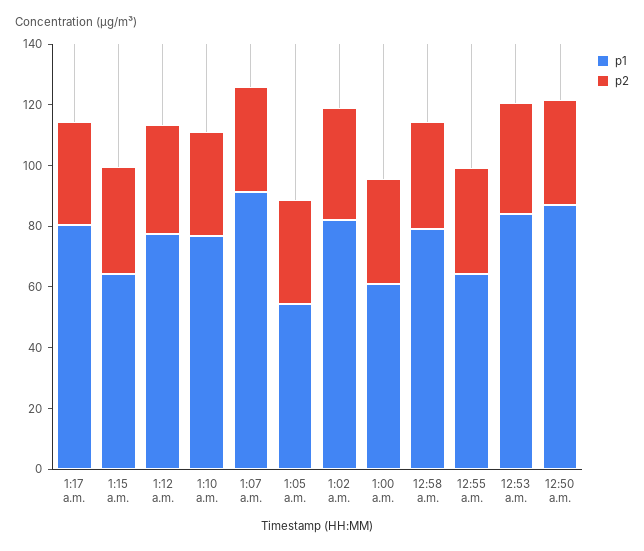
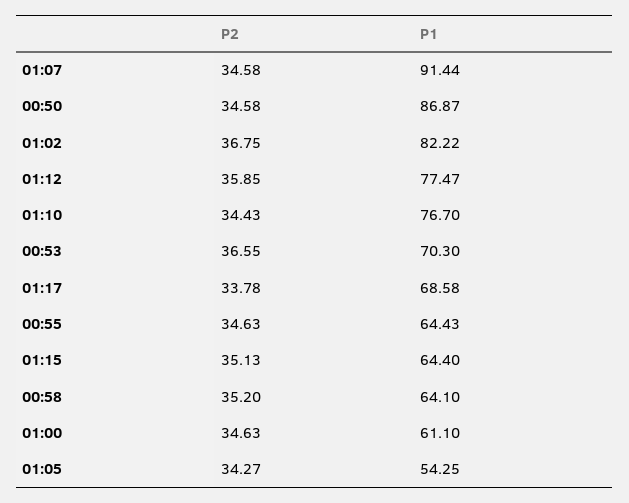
  {
    "p1": {
-     "1:17 a.m.": 80,
+     "1:17 a.m.": 68.58,
      "1:15 a.m.": 64.4,
      "1:12 a.m.": 77.47,
      "1:10 a.m.": 76.7,
      "1:07 a.m.": 91.44,
      "1:05 a.m.": 54.25,
      "1:02 a.m.": 82.22,
      "1:00 a.m.": 61.1,
-     "12:58 a.m.": 80,
+     "12:58 a.m.": 64.1,
      "12:55 a.m.": 64.43,
-     "12:53 a.m.": 85,
+     "12:53 a.m.": 70.3,
      "12:50 a.m.": 86.87
    },
    "p2": {
      "1:17 a.m.": 33.78,
      "1:15 a.m.": 35.13,
      "1:12 a.m.": 35.85,
      "1:10 a.m.": 34.43,
      "1:07 a.m.": 34.58,
      "1:05 a.m.": 34.27,
      "1:02 a.m.": 36.75,
      "1:00 a.m.": 34.63,
      "12:58 a.m.": 35.2,
      "12:55 a.m.": 34.63,
      "12:53 a.m.": 36.55,
      "12:50 a.m.": 34.58
    }
  }

